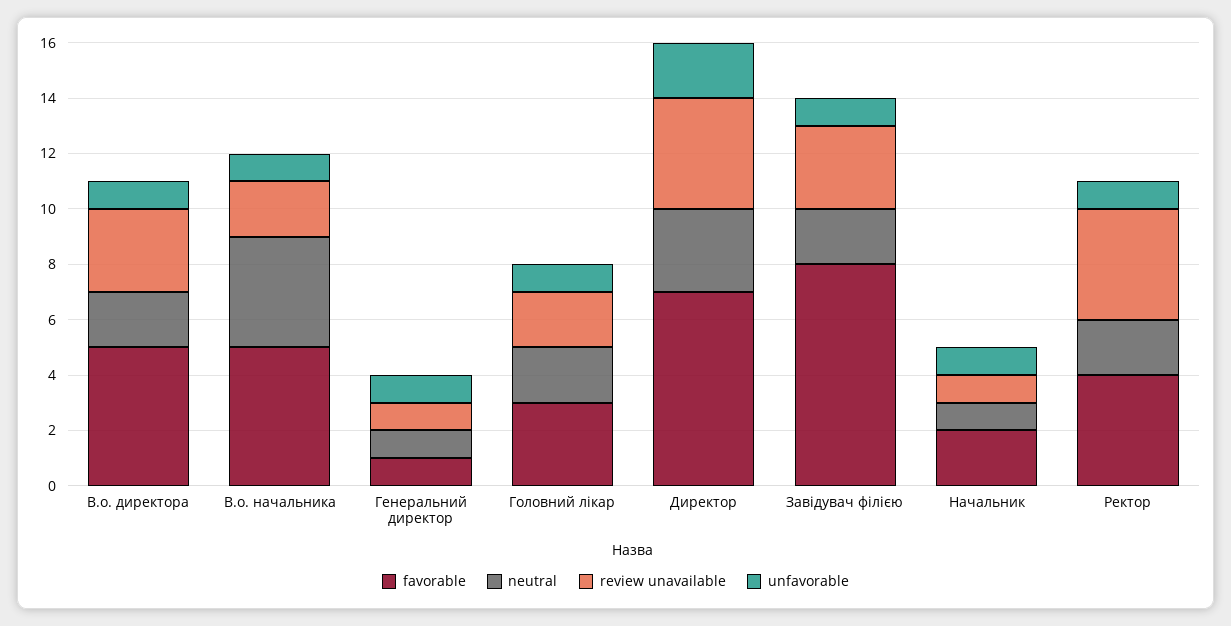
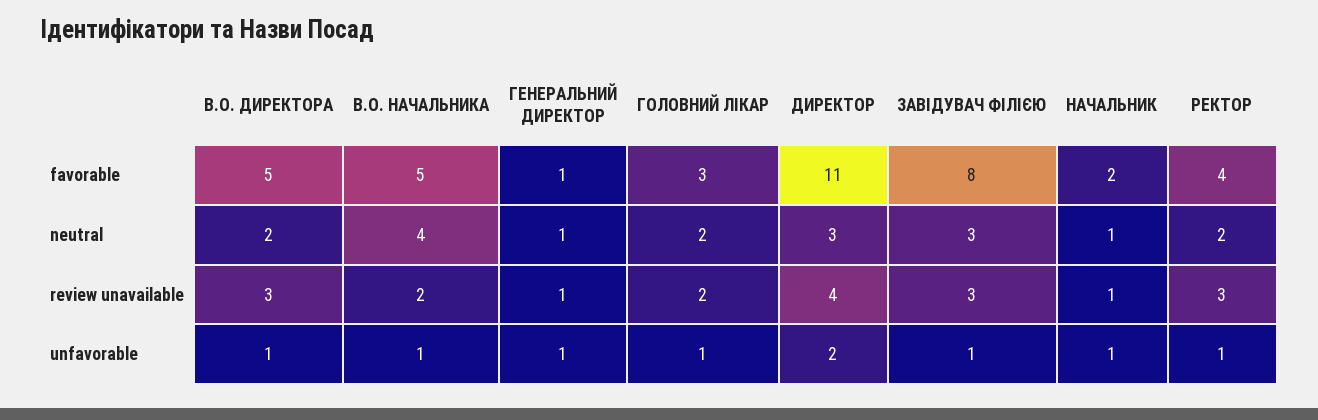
  {
    "favorable": {
      "В.о. директора": 5,
      "В.о. начальника": 5,
      "Генеральний директор": 1,
      "Головний лікар": 3,
-     "Директор": 7,
+     "Директор": 11,
      "Завідувач філією": 8,
      "Начальник": 2,
      "Ректор": 4
    },
    "neutral": {
      "В.о. директора": 2,
      "В.о. начальника": 4,
      "Генеральний директор": 1,
      "Головний лікар": 2,
      "Директор": 3,
-     "Завідувач філією": 2,
+     "Завідувач філією": 3,
      "Начальник": 1,
      "Ректор": 2
    },
    "review unavailable": {
      "В.о. директора": 3,
      "В.о. начальника": 2,
      "Генеральний директор": 1,
      "Головний лікар": 2,
      "Директор": 4,
      "Завідувач філією": 3,
      "Начальник": 1,
-     "Ректор": 4
+     "Ректор": 3
    },
    "unfavorable": {
      "В.о. директора": 1,
      "В.о. начальника": 1,
      "Генеральний директор": 1,
      "Головний лікар": 1,
      "Директор": 2,
      "Завідувач філією": 1,
      "Начальник": 1,
      "Ректор": 1
    }
  }

